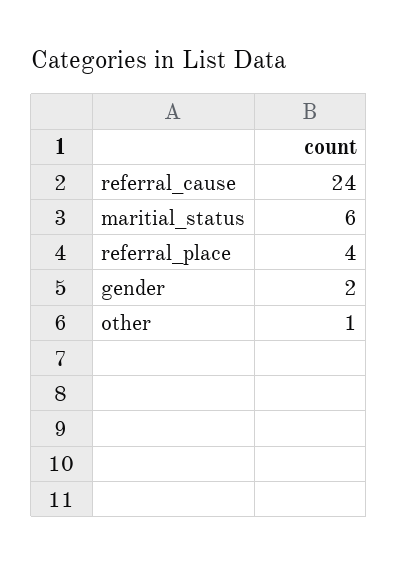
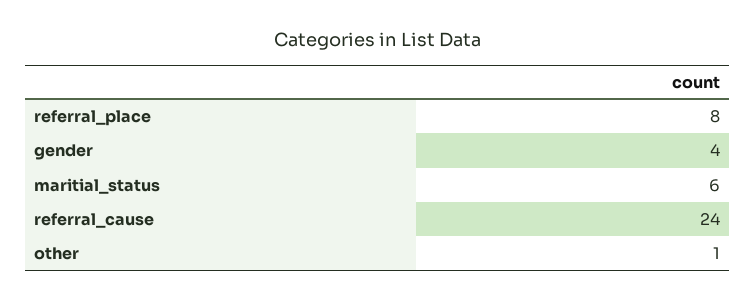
  {
    "referral_cause": 24,
    "maritial_status": 6,
-   "referral_place": 4,
+   "referral_place": 8,
-   "gender": 2,
+   "gender": 4,
    "other": 1
  }

